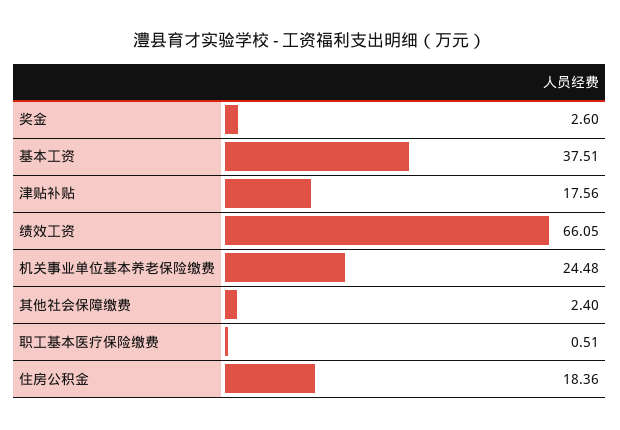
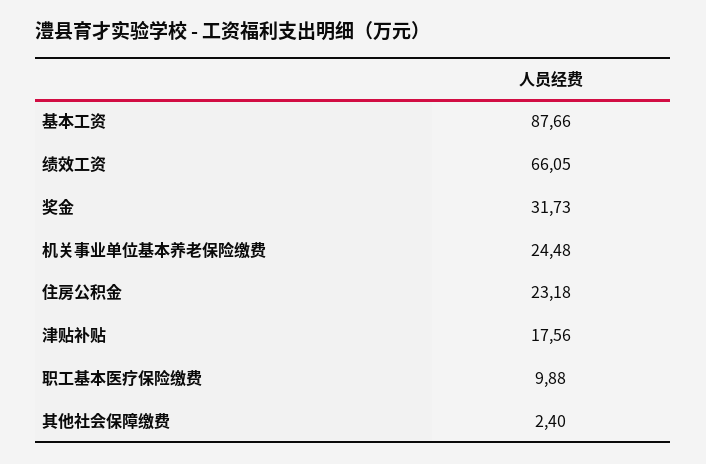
  {
-   "奖金": 2.6,
+   "奖金": 31.73,
-   "基本工资": 37.51,
+   "基本工资": 87.66,
    "津贴补贴": 17.56,
    "绩效工资": 66.05,
    "机关事业单位基本养老保险缴费": 24.48,
    "其他社会保障缴费": 2.4,
-   "职工基本医疗保险缴费": 0.51,
+   "职工基本医疗保险缴费": 9.88,
-   "住房公积金": 18.36
+   "住房公积金": 23.18
  }

